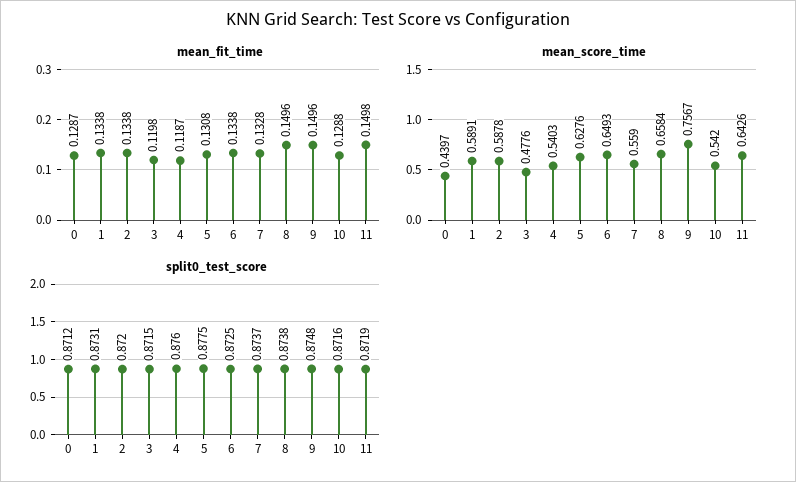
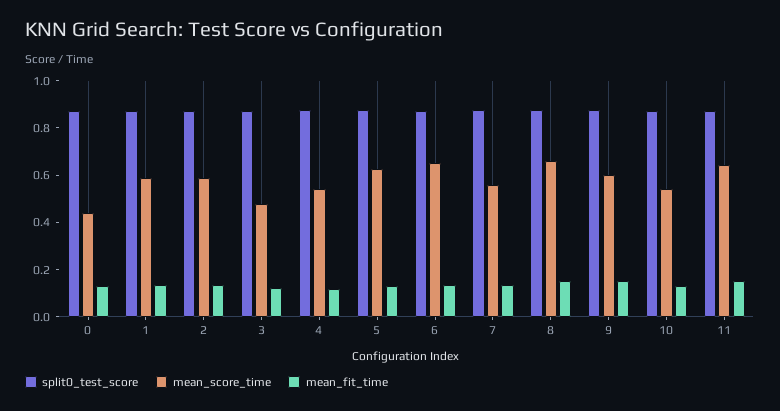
  {
    "mean_fit_time": {
      "0": 0.1287,
      "1": 0.1338,
      "2": 0.1338,
      "3": 0.1198,
      "4": 0.1187,
      "5": 0.1308,
      "6": 0.1338,
      "7": 0.1328,
      "8": 0.1496,
      "9": 0.1496,
      "10": 0.1288,
      "11": 0.1498
    },
    "mean_score_time": {
      "0": 0.4397,
      "1": 0.5891,
      "2": 0.5878,
      "3": 0.4776,
      "4": 0.5403,
      "5": 0.6276,
      "6": 0.6493,
      "7": 0.559,
      "8": 0.6584,
-     "9": 0.7567,
+     "9": 0.6,
      "10": 0.542,
      "11": 0.6426
    },
    "split0_test_score": {
      "0": 0.8712,
      "1": 0.8731,
      "2": 0.872,
      "3": 0.8715,
      "4": 0.876,
      "5": 0.8775,
      "6": 0.8725,
      "7": 0.8737,
      "8": 0.8738,
      "9": 0.8748,
      "10": 0.8716,
      "11": 0.8719
    }
  }

